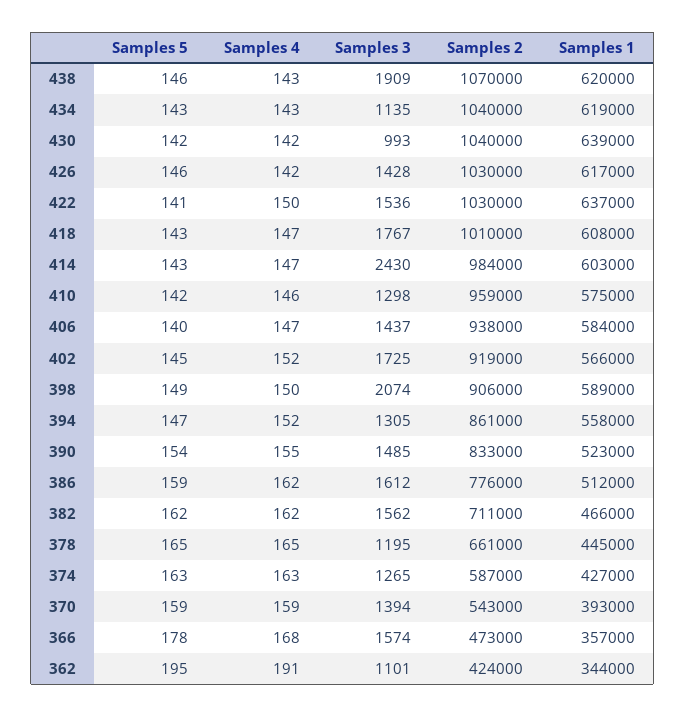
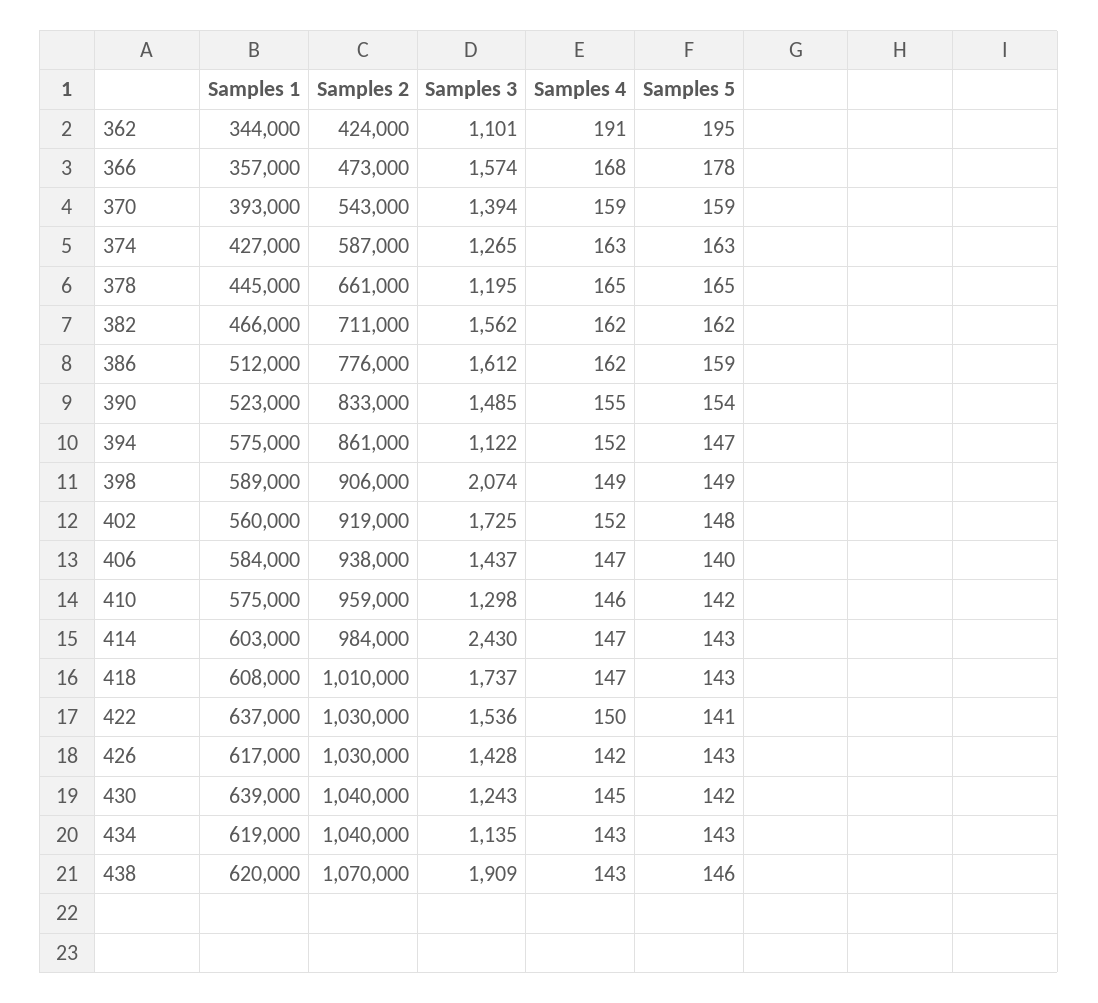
  {
    "Samples 5": {
      "438": 146,
      "434": 143,
      "430": 142,
-     "426": 146,
+     "426": 143,
      "422": 141,
      "418": 143,
      "414": 143,
      "410": 142,
      "406": 140,
-     "402": 145,
+     "402": 148,
      "398": 149,
      "394": 147,
      "390": 154,
      "386": 159,
      "382": 162,
      "378": 165,
      "374": 163,
      "370": 159,
      "366": 178,
      "362": 195
    },
    "Samples 4": {
      "438": 143,
      "434": 143,
-     "430": 142,
+     "430": 145,
      "426": 142,
      "422": 150,
      "418": 147,
      "414": 147,
      "410": 146,
      "406": 147,
      "402": 152,
-     "398": 150,
+     "398": 149,
      "394": 152,
      "390": 155,
      "386": 162,
      "382": 162,
      "378": 165,
      "374": 163,
      "370": 159,
      "366": 168,
      "362": 191
    },
    "Samples 3": {
      "438": 1909,
      "434": 1135,
-     "430": 993,
+     "430": 1243,
      "426": 1428,
      "422": 1536,
-     "418": 1767,
+     "418": 1737,
      "414": 2430,
      "410": 1298,
      "406": 1437,
      "402": 1725,
      "398": 2074,
-     "394": 1305,
+     "394": 1122,
      "390": 1485,
      "386": 1612,
      "382": 1562,
      "378": 1195,
      "374": 1265,
      "370": 1394,
      "366": 1574,
      "362": 1101
    },
    "Samples 2": {
      "438": 1070000,
      "434": 1040000,
      "430": 1040000,
      "426": 1030000,
      "422": 1030000,
      "418": 1010000,
      "414": 984000,
      "410": 959000,
      "406": 938000,
      "402": 919000,
      "398": 906000,
      "394": 861000,
      "390": 833000,
      "386": 776000,
      "382": 711000,
      "378": 661000,
      "374": 587000,
      "370": 543000,
      "366": 473000,
      "362": 424000
    },
    "Samples 1": {
      "438": 620000,
      "434": 619000,
      "430": 639000,
      "426": 617000,
      "422": 637000,
      "418": 608000,
      "414": 603000,
      "410": 575000,
      "406": 584000,
-     "402": 566000,
+     "402": 560000,
      "398": 589000,
-     "394": 558000,
+     "394": 575000,
      "390": 523000,
      "386": 512000,
      "382": 466000,
      "378": 445000,
      "374": 427000,
      "370": 393000,
      "366": 357000,
      "362": 344000
    }
  }

